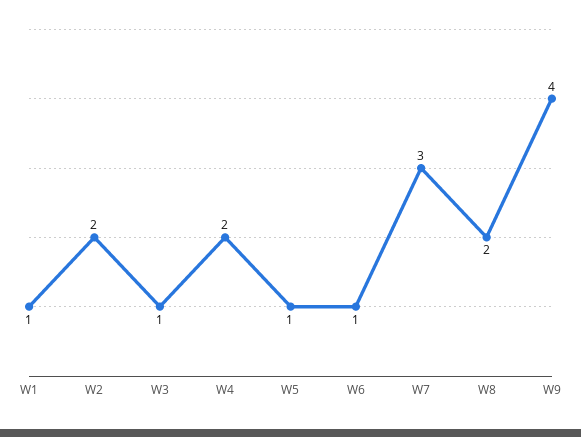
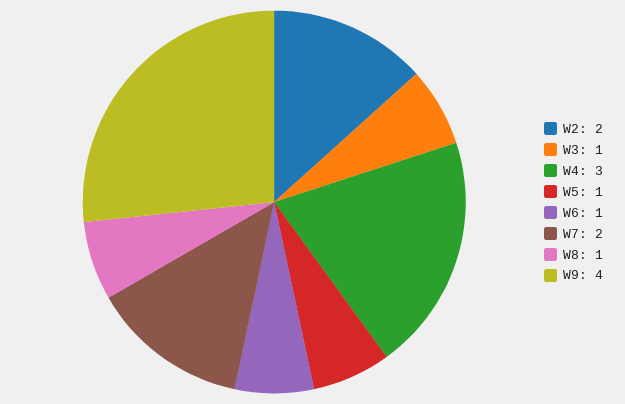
  {
-   "W1": 1,
    "W2": 2,
    "W3": 1,
-   "W4": 2,
+   "W4": 3,
    "W5": 1,
    "W6": 1,
-   "W7": 3,
+   "W7": 2,
-   "W8": 2,
+   "W8": 1,
    "W9": 4
  }

